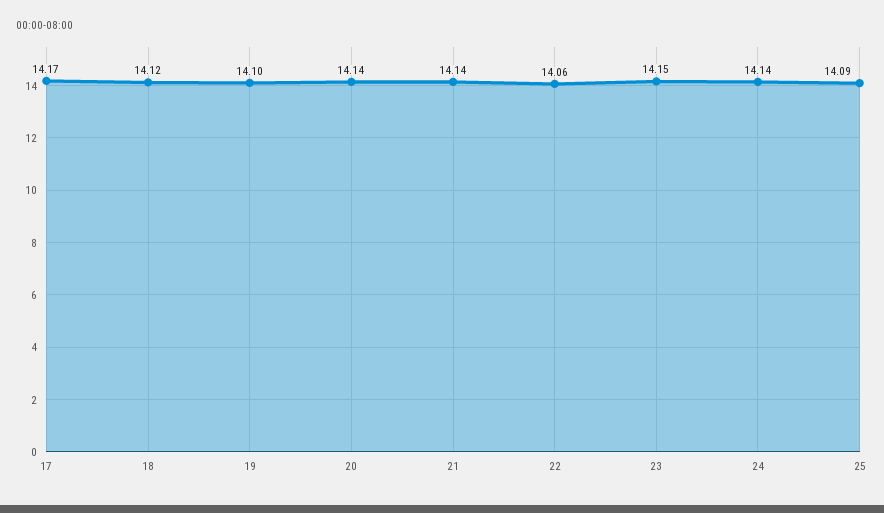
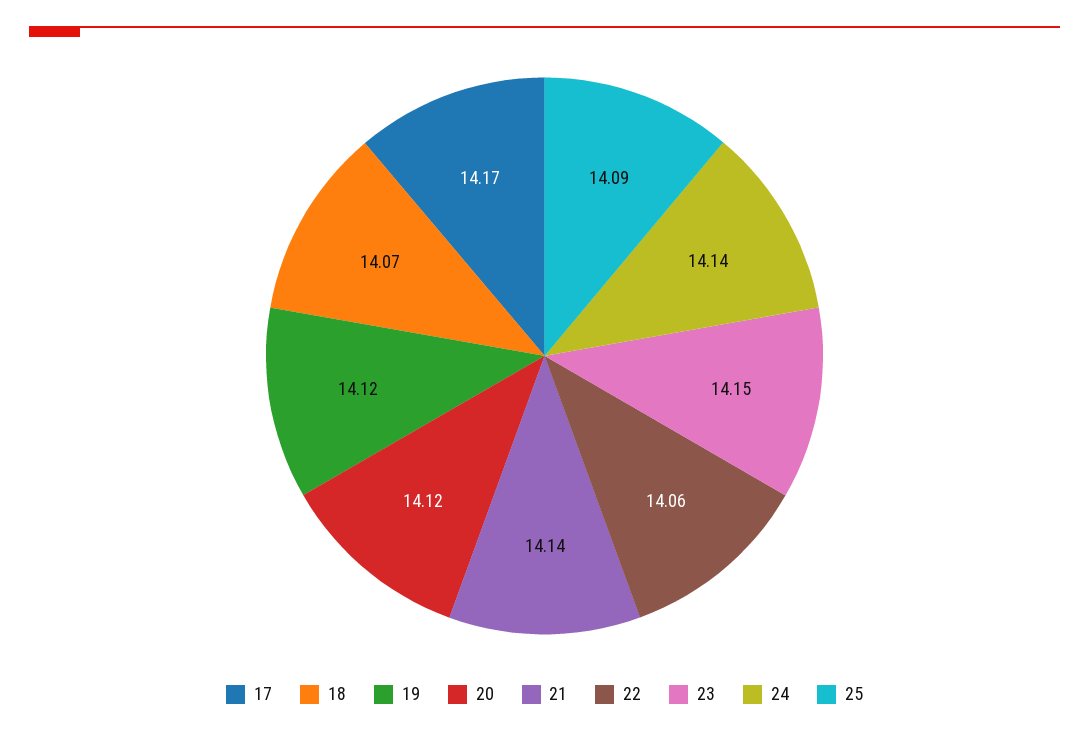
  {
    "17": 14.17,
-   "18": 14.12,
+   "18": 14.07,
-   "19": 14.1,
+   "19": 14.12,
-   "20": 14.14,
+   "20": 14.12,
    "21": 14.14,
    "22": 14.06,
    "23": 14.15,
    "24": 14.14,
    "25": 14.09
  }

